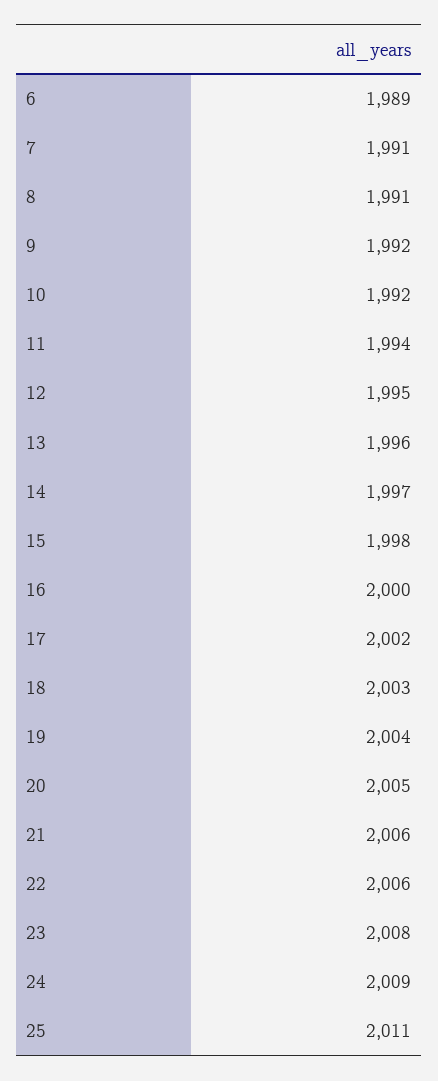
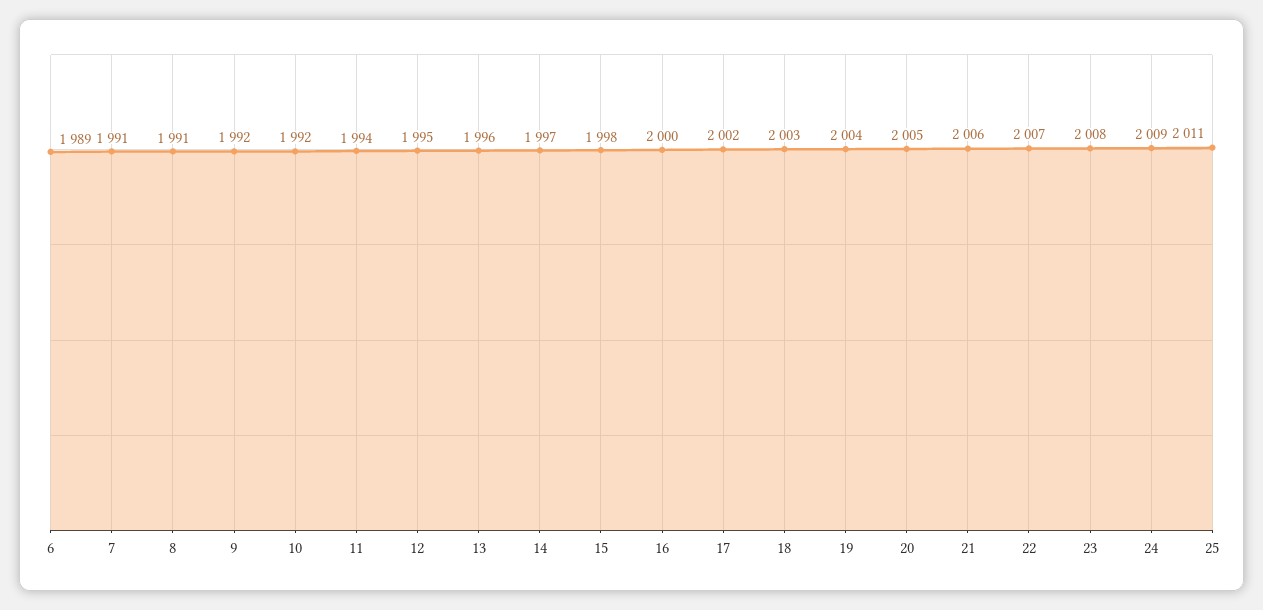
  {
    "6": 1989,
    "7": 1991,
    "8": 1991,
    "9": 1992,
    "10": 1992,
    "11": 1994,
    "12": 1995,
    "13": 1996,
    "14": 1997,
    "15": 1998,
    "16": 2000,
    "17": 2002,
    "18": 2003,
    "19": 2004,
    "20": 2005,
    "21": 2006,
-   "22": 2006,
+   "22": 2007,
    "23": 2008,
    "24": 2009,
    "25": 2011
  }

